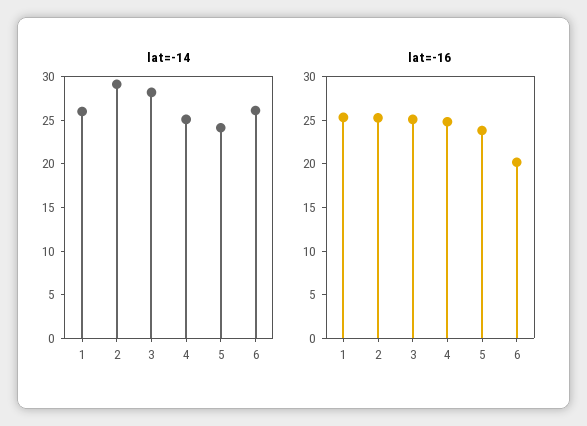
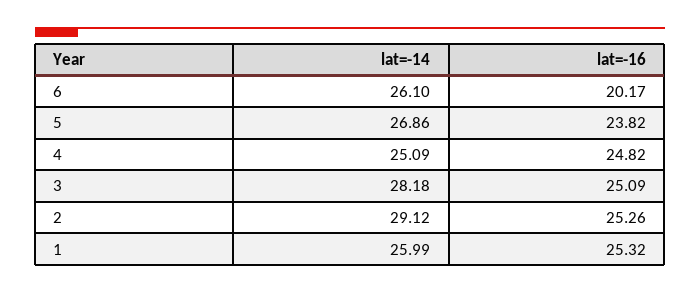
  {
    "lat=-14": {
      "1": 25.99,
      "2": 29.12,
      "3": 28.18,
      "4": 25.09,
-     "5": 24,
+     "5": 26.86,
      "6": 26.1
    },
    "lat=-16": {
      "1": 25.32,
      "2": 25.26,
      "3": 25.09,
      "4": 24.82,
      "5": 23.82,
      "6": 20.17
    }
  }

